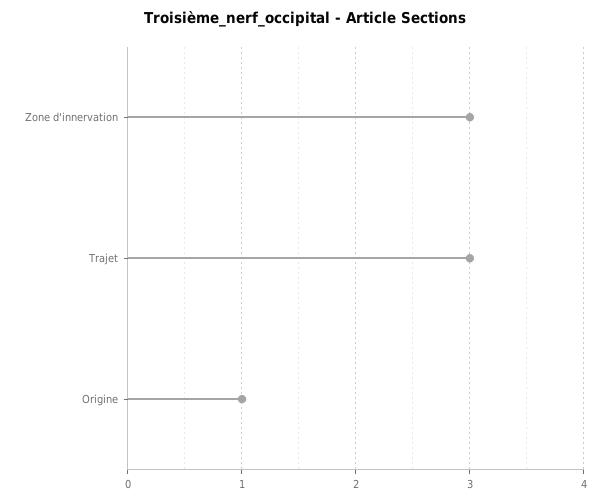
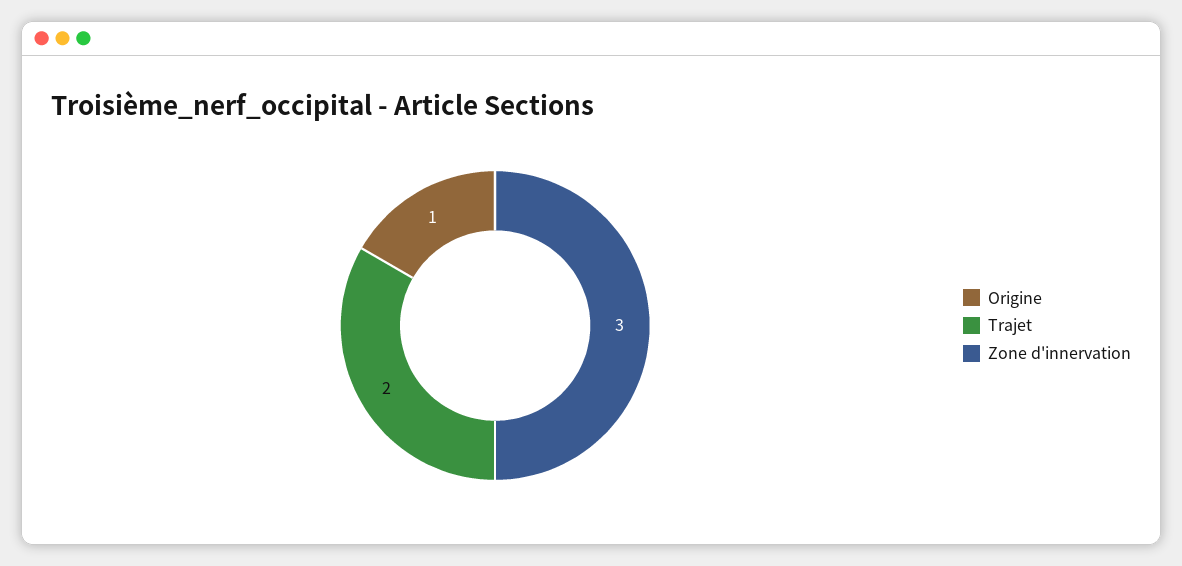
  {
    "Zone d'innervation": 3,
-   "Trajet": 3,
+   "Trajet": 2,
    "Origine": 1
  }

